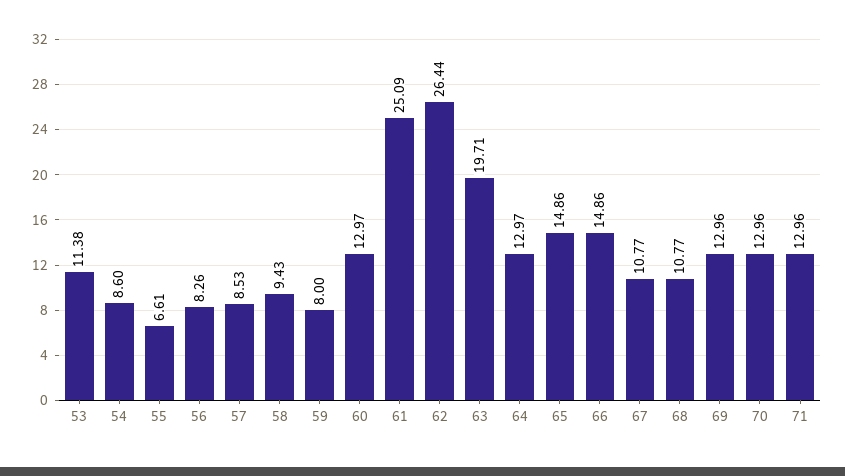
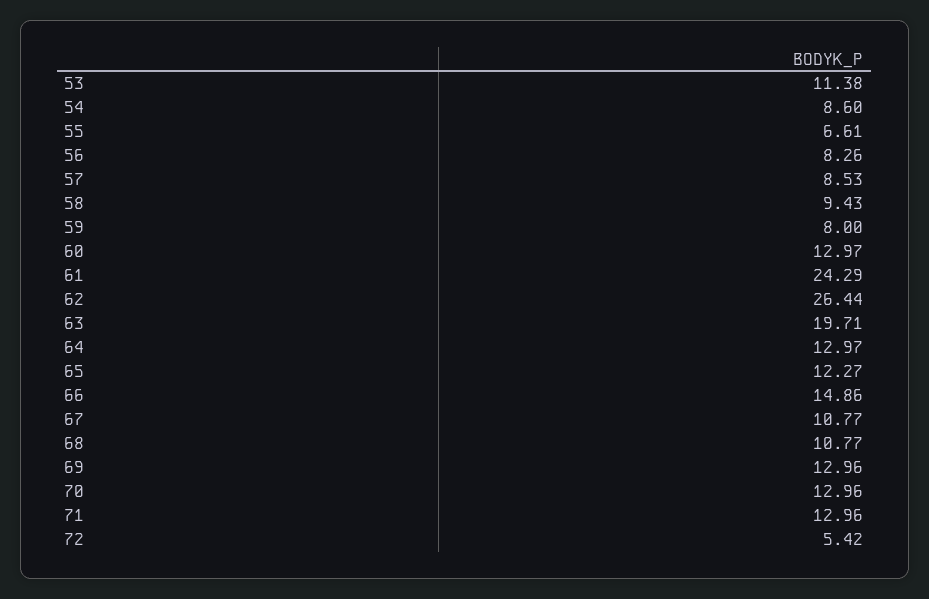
  {
    "53": 11.38,
    "54": 8.6,
    "55": 6.61,
    "56": 8.26,
    "57": 8.53,
    "58": 9.43,
    "59": 8,
    "60": 12.97,
-   "61": 25.09,
+   "61": 24.29,
    "62": 26.44,
    "63": 19.71,
    "64": 12.97,
-   "65": 14.86,
+   "65": 12.27,
    "66": 14.86,
    "67": 10.77,
    "68": 10.77,
    "69": 12.96,
    "70": 12.96,
-   "71": 12.96
+   "71": 12.96,
+   "72": 5.42
  }

